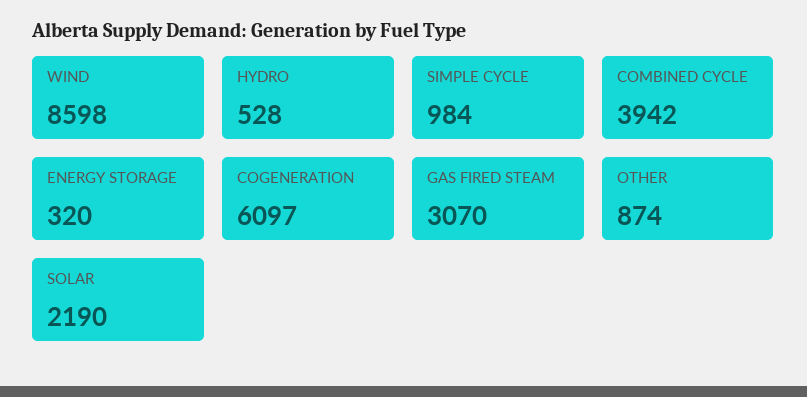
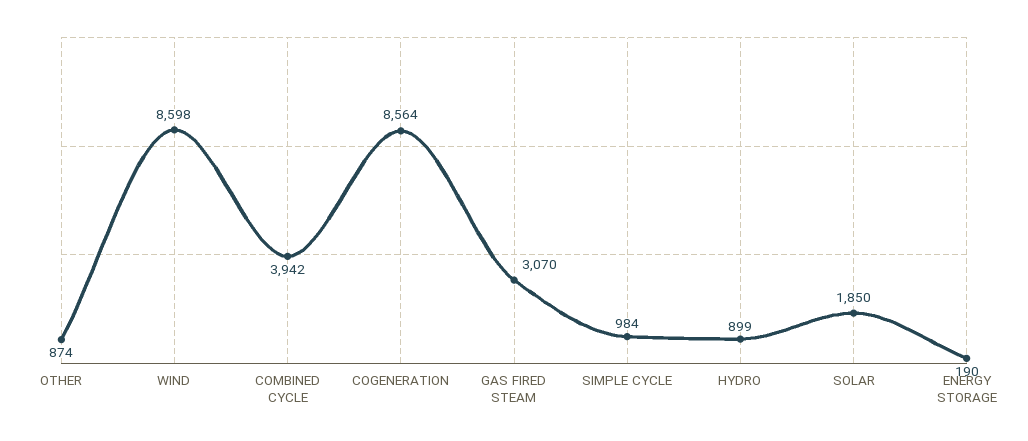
  {
    "WIND": 8598,
-   "HYDRO": 528,
+   "HYDRO": 899,
    "SIMPLE CYCLE": 984,
    "COMBINED CYCLE": 3942,
-   "ENERGY STORAGE": 320,
+   "ENERGY STORAGE": 190,
-   "COGENERATION": 6097,
+   "COGENERATION": 8564,
    "GAS FIRED STEAM": 3070,
    "OTHER": 874,
-   "SOLAR": 2190
+   "SOLAR": 1850
  }

